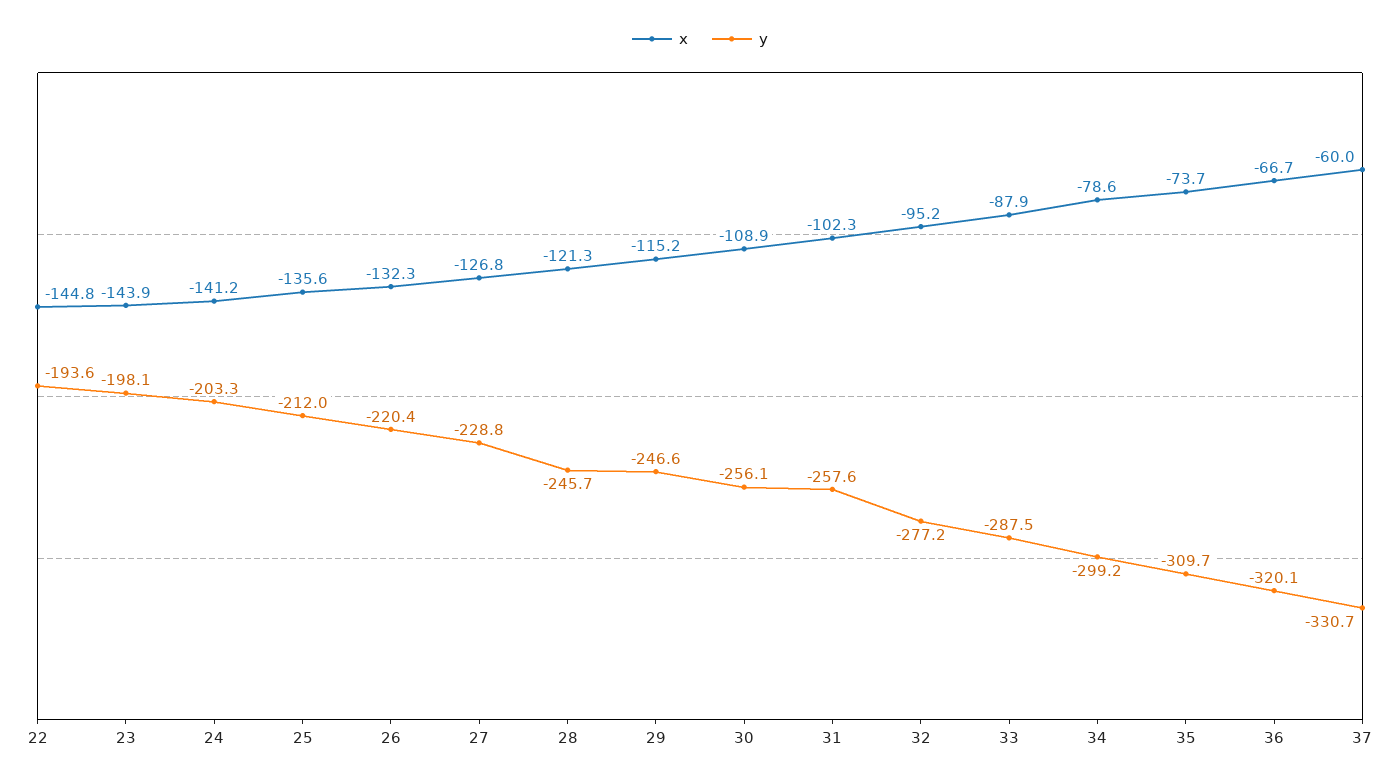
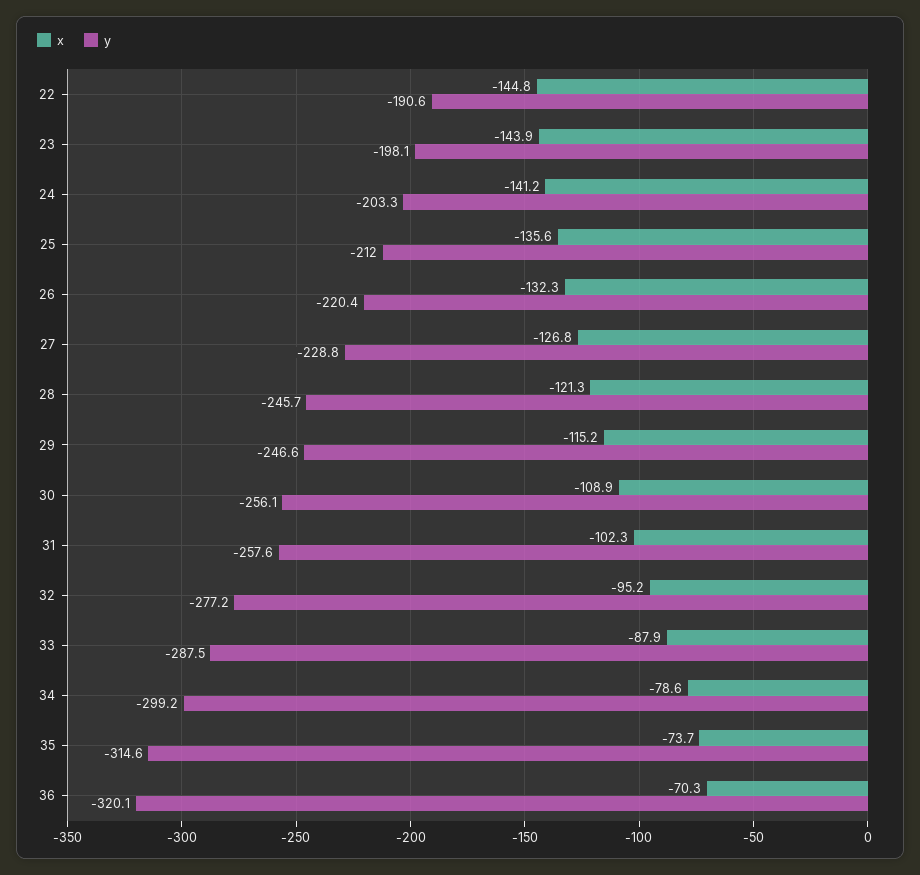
  {
    "x": {
      "22": -144.8,
      "23": -143.9,
      "24": -141.2,
      "25": -135.6,
      "26": -132.3,
      "27": -126.8,
      "28": -121.3,
      "29": -115.2,
      "30": -108.9,
      "31": -102.3,
      "32": -95.2,
      "33": -87.9,
      "34": -78.6,
      "35": -73.7,
-     "36": -66.7,
+     "36": -70.3
-     "37": -60
    },
    "y": {
-     "22": -193.6,
+     "22": -190.6,
      "23": -198.1,
      "24": -203.3,
      "25": -212,
      "26": -220.4,
      "27": -228.8,
      "28": -245.7,
      "29": -246.6,
      "30": -256.1,
      "31": -257.6,
      "32": -277.2,
      "33": -287.5,
      "34": -299.2,
-     "35": -309.7,
+     "35": -314.6,
-     "36": -320.1,
+     "36": -320.1
-     "37": -330.7
    }
  }

